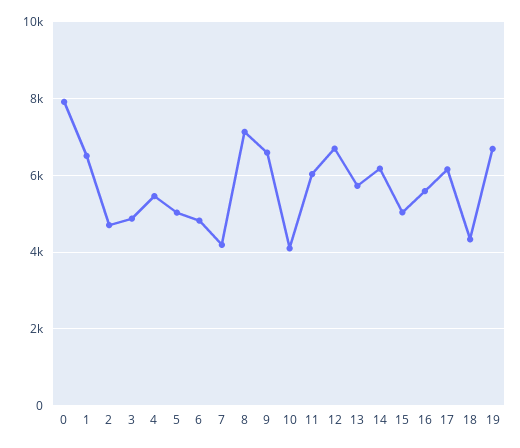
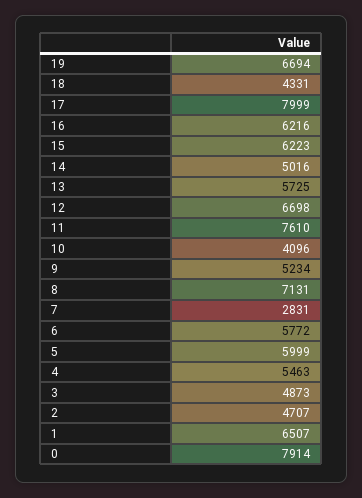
  {
    "0": 7914,
    "1": 6507,
    "2": 4707,
    "3": 4873,
    "4": 5463,
-   "5": 5000,
+   "5": 5999,
-   "6": 4800,
+   "6": 5772,
-   "7": 4200,
+   "7": 2831,
    "8": 7131,
-   "9": 6600,
+   "9": 5234,
    "10": 4096,
-   "11": 6000,
+   "11": 7610,
    "12": 6698,
    "13": 5725,
-   "14": 6200,
+   "14": 5016,
-   "15": 5000,
+   "15": 6223,
-   "16": 5600,
+   "16": 6216,
-   "17": 6200,
+   "17": 7999,
    "18": 4331,
    "19": 6694
  }

